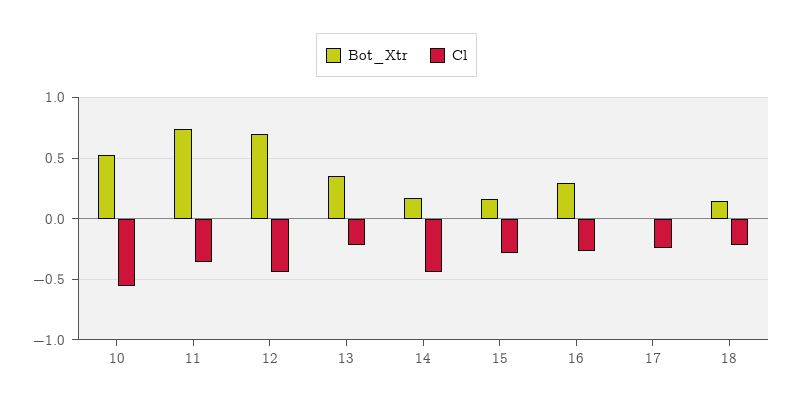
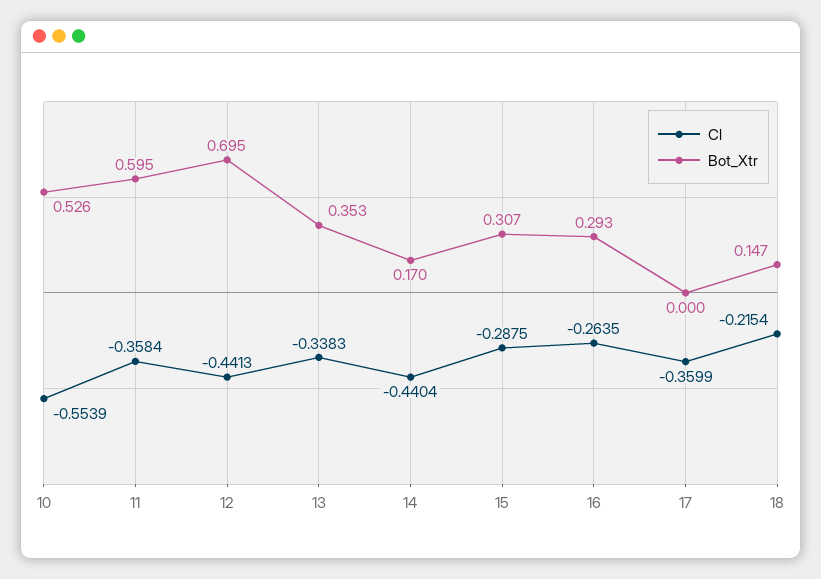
  {
    "Bot_Xtr": {
      "10": 0.526,
-     "11": 0.75,
+     "11": 0.595,
      "12": 0.695,
      "13": 0.353,
      "14": 0.17,
-     "15": 0.15,
+     "15": 0.307,
      "16": 0.293,
      "17": 0,
      "18": 0.147
    },
    "Cl": {
      "10": -0.5539,
      "11": -0.3584,
      "12": -0.4413,
-     "13": -0.2,
+     "13": -0.3383,
      "14": -0.4404,
      "15": -0.2875,
      "16": -0.2635,
-     "17": -0.25,
+     "17": -0.3599,
      "18": -0.2154
    }
  }

